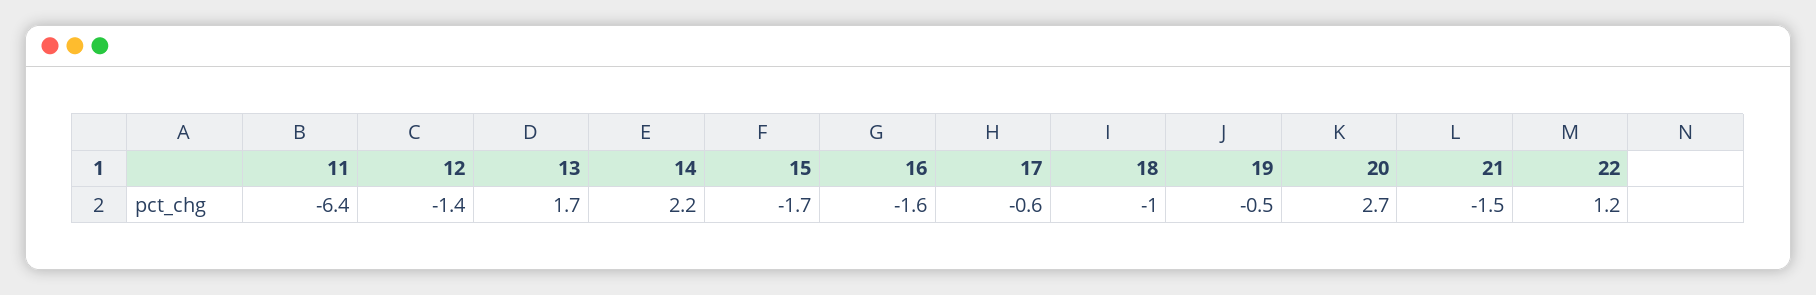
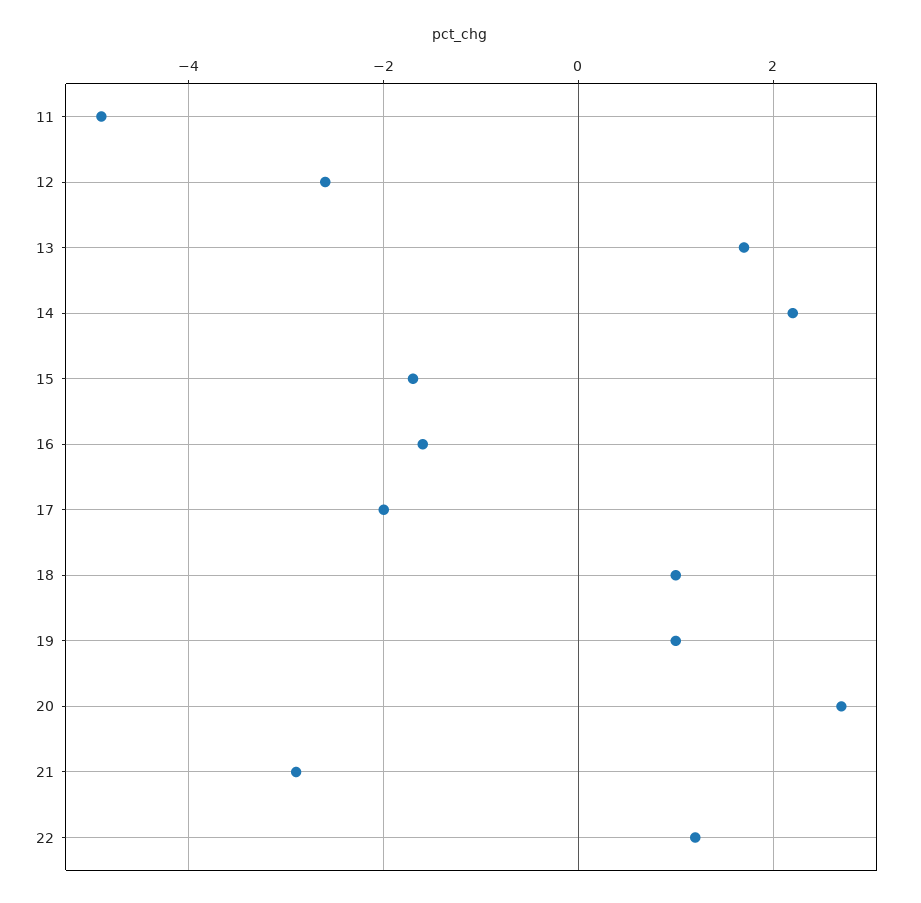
  {
-   "11": -6.4,
+   "11": -5,
-   "12": -1.4,
+   "12": -2.5,
    "13": 1.7,
    "14": 2.2,
    "15": -1.7,
    "16": -1.6,
-   "17": -0.6,
+   "17": -2,
-   "18": -1,
+   "18": 1,
-   "19": -0.5,
+   "19": 1,
    "20": 2.7,
-   "21": -1.5,
+   "21": -3,
    "22": 1.2
  }

